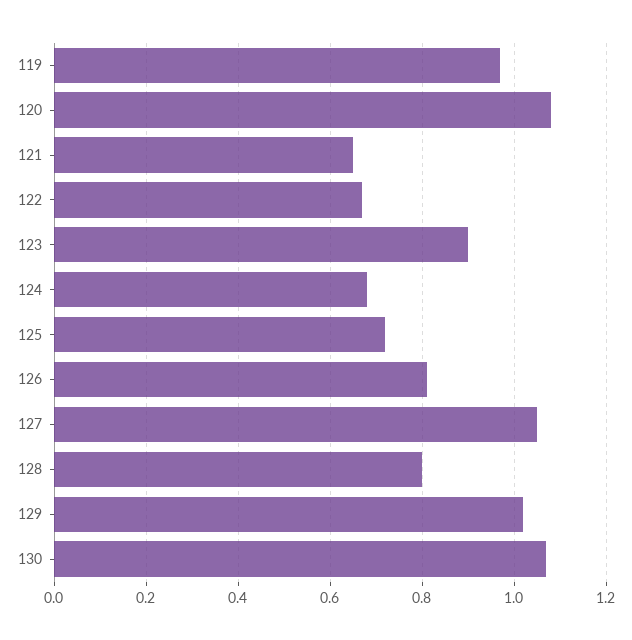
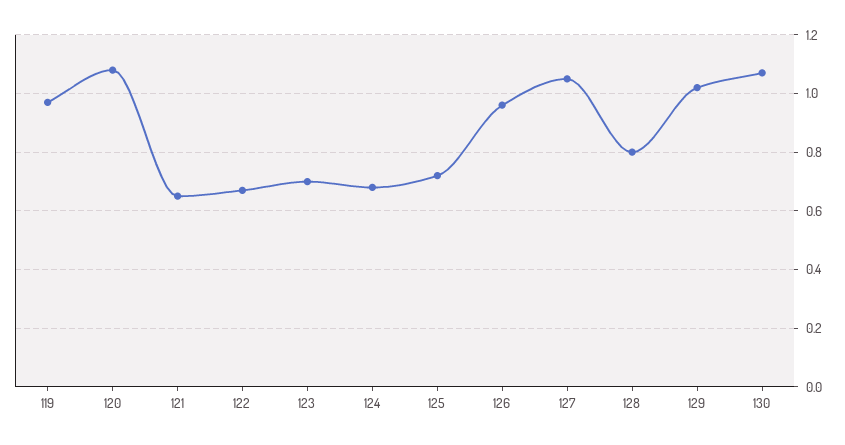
  {
    "119": 0.95,
    "120": 1.1,
    "121": 0.65,
    "122": 0.65,
-   "123": 0.9,
+   "123": 0.7,
    "124": 0.7,
    "125": 0.7,
-   "126": 0.8,
+   "126": 0.95,
    "127": 1.05,
    "128": 0.8,
    "129": 1,
    "130": 1.05
  }

